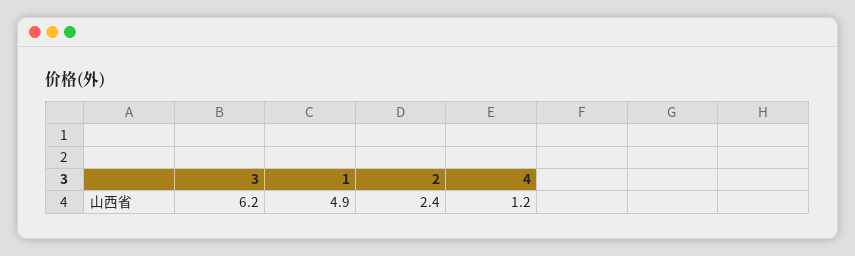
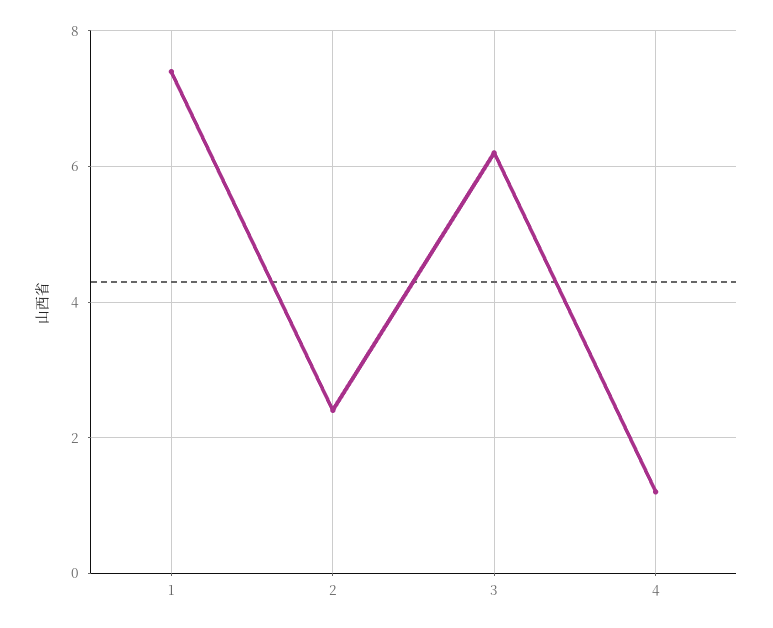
  {
    "3": 6.2,
-   "1": 4.9,
+   "1": 7.5,
    "2": 2.4,
    "4": 1.2
  }

